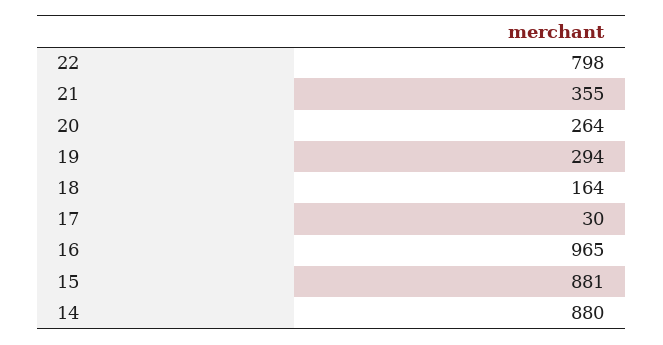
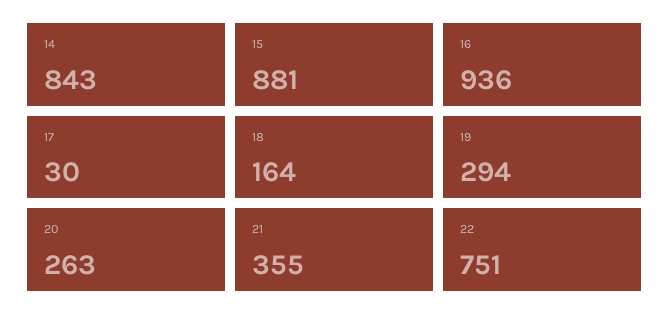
  {
-   "22": 798,
+   "22": 751,
    "21": 355,
-   "20": 264,
+   "20": 263,
    "19": 294,
    "18": 164,
    "17": 30,
-   "16": 965,
+   "16": 936,
    "15": 881,
-   "14": 880
+   "14": 843
  }

